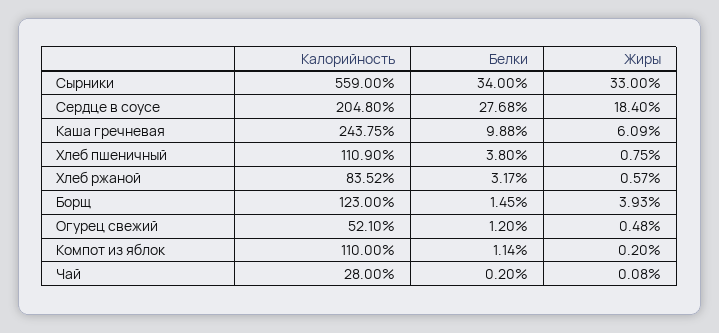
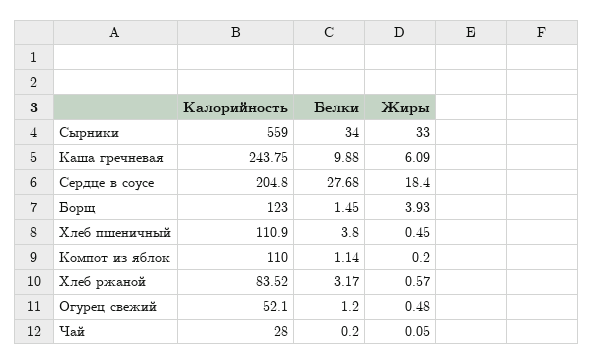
  {
    "Калорийность": {
      "Сырники": 559,
      "Сердце в соусе": 204.8,
      "Каша гречневая": 243.75,
      "Хлеб пшеничный": 110.9,
      "Хлеб ржаной": 83.52,
      "Борщ": 123,
      "Огурец свежий": 52.1,
      "Компот из яблок": 110,
      "Чай": 28
    },
    "Белки": {
      "Сырники": 34,
      "Сердце в соусе": 27.68,
      "Каша гречневая": 9.88,
      "Хлеб пшеничный": 3.8,
      "Хлеб ржаной": 3.17,
      "Борщ": 1.45,
      "Огурец свежий": 1.2,
      "Компот из яблок": 1.14,
      "Чай": 0.2
    },
    "Жиры": {
      "Сырники": 33,
      "Сердце в соусе": 18.4,
      "Каша гречневая": 6.09,
-     "Хлеб пшеничный": 0.75,
+     "Хлеб пшеничный": 0.45,
      "Хлеб ржаной": 0.57,
      "Борщ": 3.93,
      "Огурец свежий": 0.48,
      "Компот из яблок": 0.2,
-     "Чай": 0.08
+     "Чай": 0.05
    }
  }

